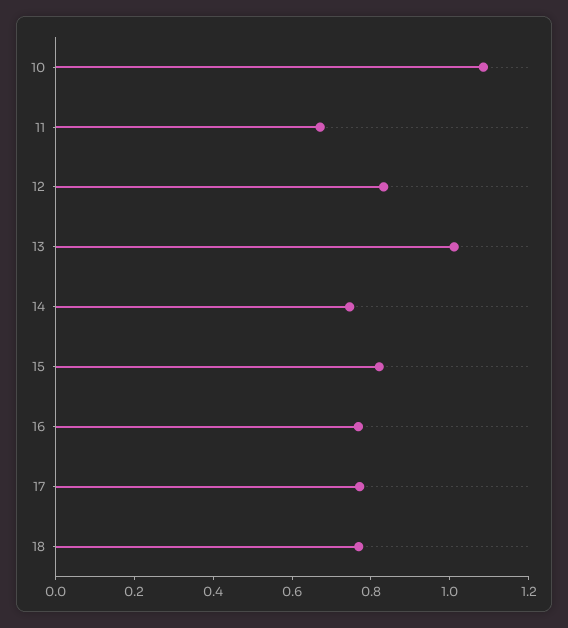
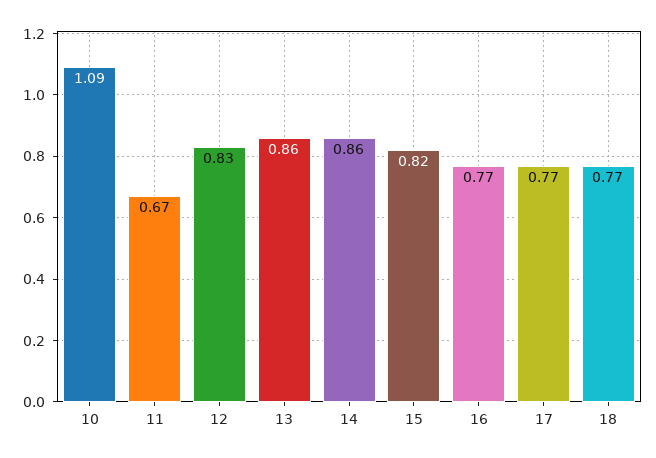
  {
    "10": 1.09,
    "11": 0.67,
    "12": 0.83,
-   "13": 1,
+   "13": 0.86,
-   "14": 0.75,
+   "14": 0.86,
    "15": 0.82,
    "16": 0.77,
    "17": 0.77,
    "18": 0.77
  }

